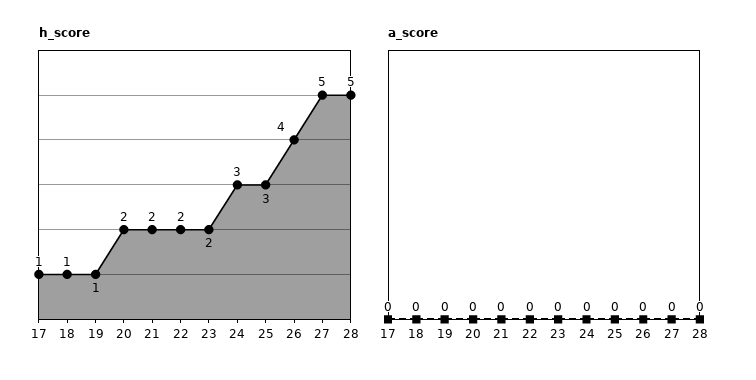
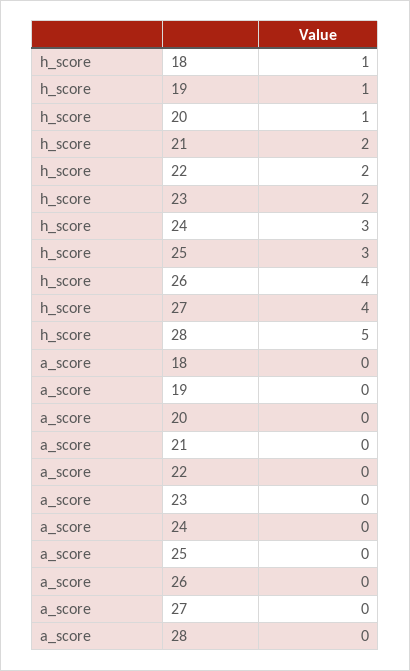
  {
    "h_score": {
-     "17": 1,
      "18": 1,
      "19": 1,
-     "20": 2,
+     "20": 1,
      "21": 2,
      "22": 2,
      "23": 2,
      "24": 3,
      "25": 3,
      "26": 4,
-     "27": 5,
+     "27": 4,
      "28": 5
    },
    "a_score": {
-     "17": 0,
      "18": 0,
      "19": 0,
      "20": 0,
      "21": 0,
      "22": 0,
      "23": 0,
      "24": 0,
      "25": 0,
      "26": 0,
      "27": 0,
      "28": 0
    }
  }

